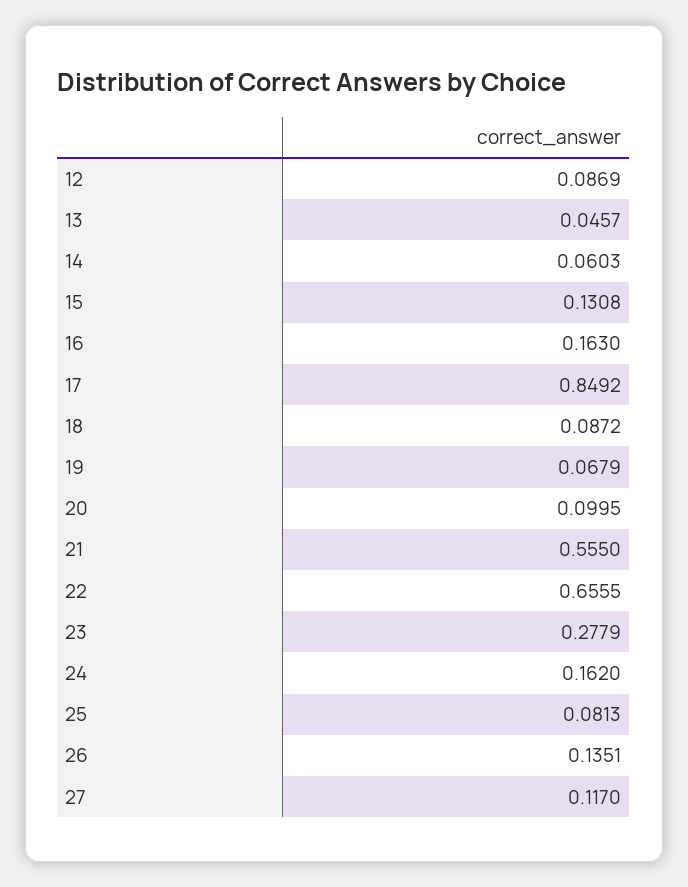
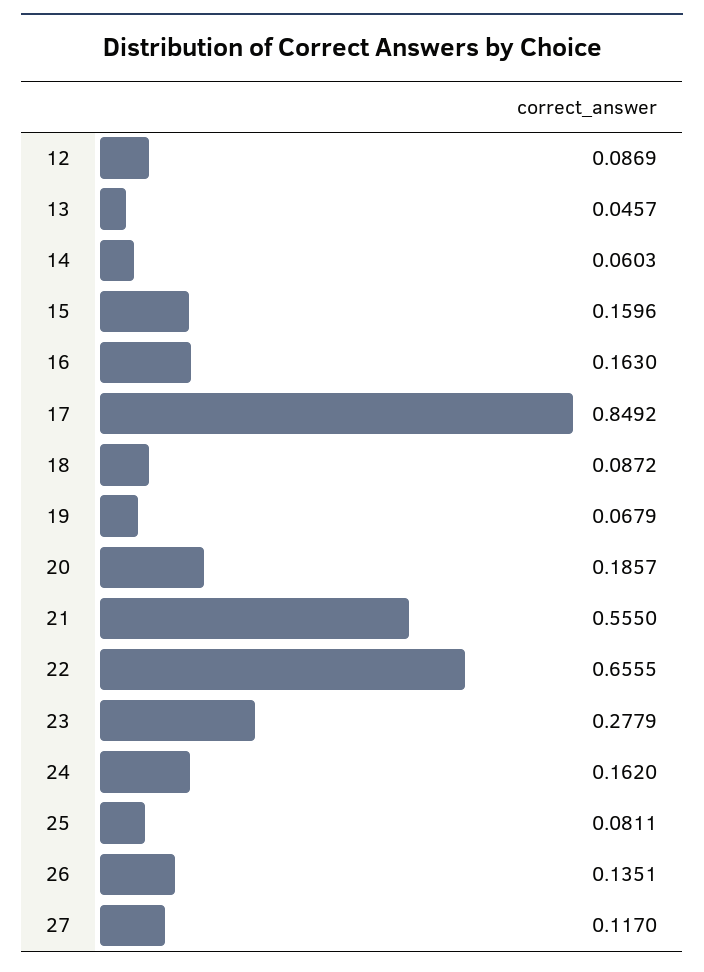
  {
    "12": 0.0869,
    "13": 0.0457,
    "14": 0.0603,
-   "15": 0.1308,
+   "15": 0.1596,
    "16": 0.163,
    "17": 0.8492,
    "18": 0.0872,
    "19": 0.0679,
-   "20": 0.0995,
+   "20": 0.1857,
    "21": 0.555,
    "22": 0.6555,
    "23": 0.2779,
    "24": 0.162,
-   "25": 0.0813,
+   "25": 0.0811,
    "26": 0.1351,
    "27": 0.117
  }

